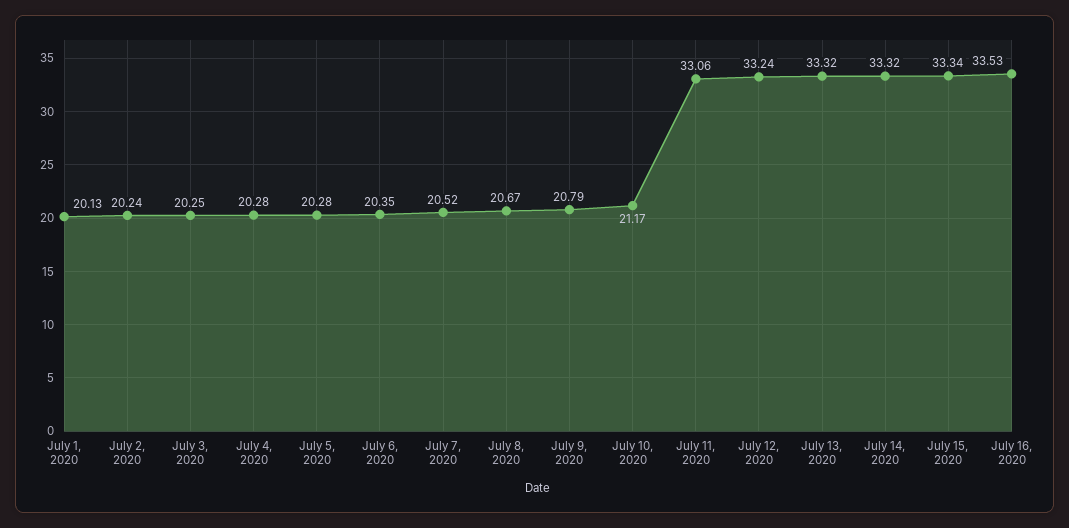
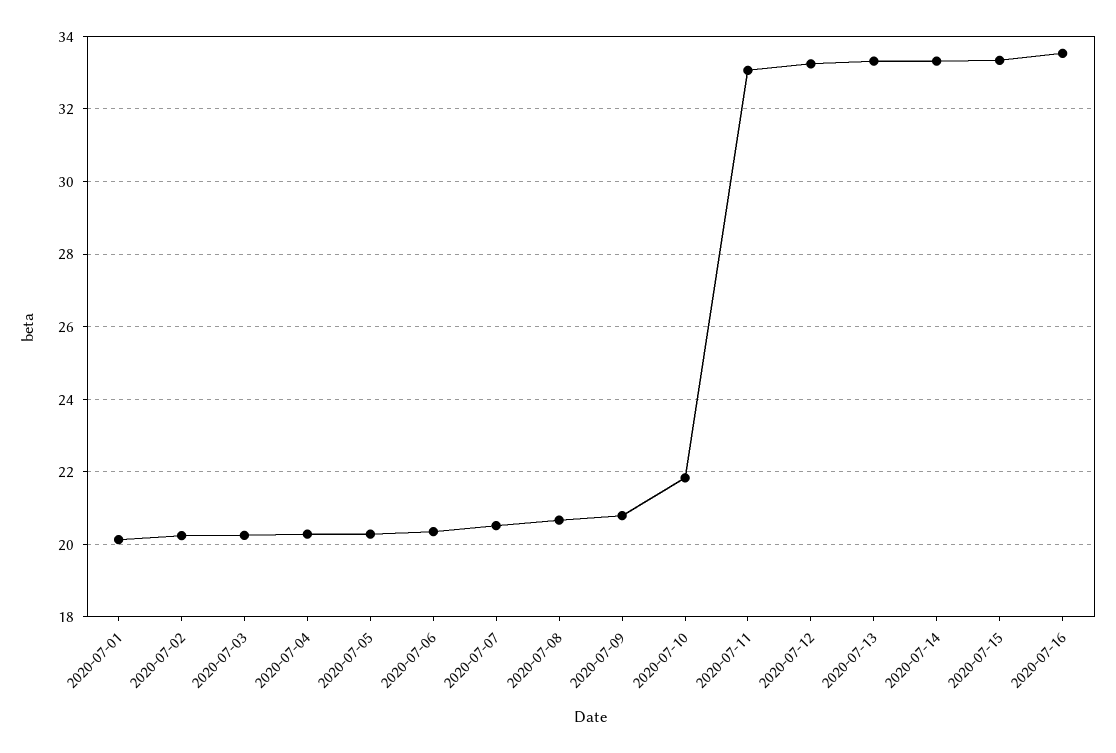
  {
    "July 1, 2020": 20.13,
    "July 2, 2020": 20.24,
    "July 3, 2020": 20.25,
    "July 4, 2020": 20.28,
    "July 5, 2020": 20.28,
    "July 6, 2020": 20.35,
    "July 7, 2020": 20.52,
    "July 8, 2020": 20.67,
    "July 9, 2020": 20.79,
-   "July 10, 2020": 21.17,
+   "July 10, 2020": 21.8,
    "July 11, 2020": 33.06,
    "July 12, 2020": 33.24,
    "July 13, 2020": 33.32,
    "July 14, 2020": 33.32,
    "July 15, 2020": 33.34,
    "July 16, 2020": 33.53
  }

